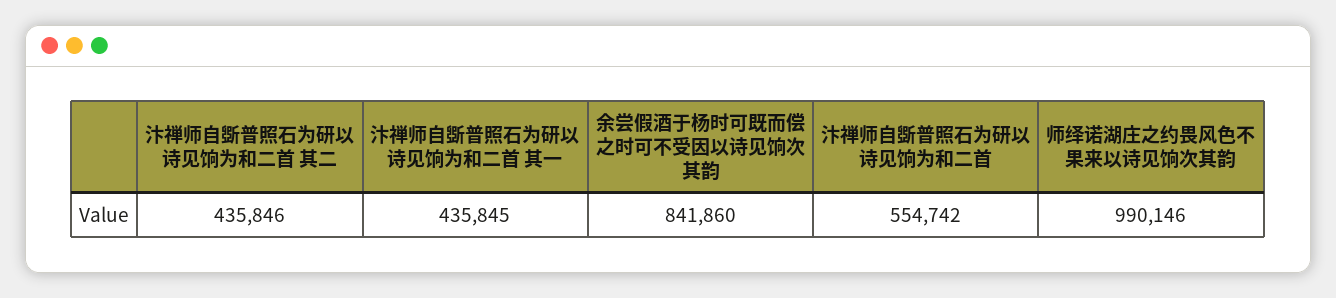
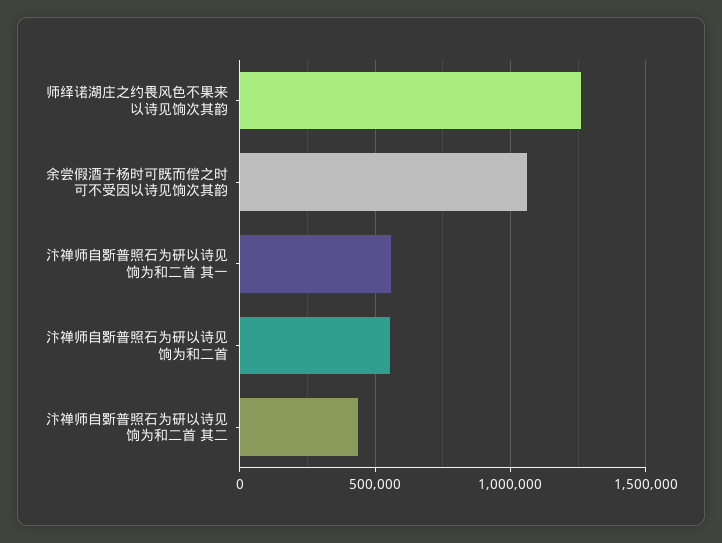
  {
    "汴禅师自斲普照石为研以诗见饷为和二首 其二": 435846,
-   "汴禅师自斲普照石为研以诗见饷为和二首 其一": 435845,
+   "汴禅师自斲普照石为研以诗见饷为和二首 其一": 550000,
-   "余尝假酒于杨时可既而偿之时可不受因以诗见饷次其韵": 841860,
+   "余尝假酒于杨时可既而偿之时可不受因以诗见饷次其韵": 1050000,
    "汴禅师自斲普照石为研以诗见饷为和二首": 554742,
-   "师绎诺湖庄之约畏风色不果来以诗见饷次其韵": 990146
+   "师绎诺湖庄之约畏风色不果来以诗见饷次其韵": 1250000
  }

